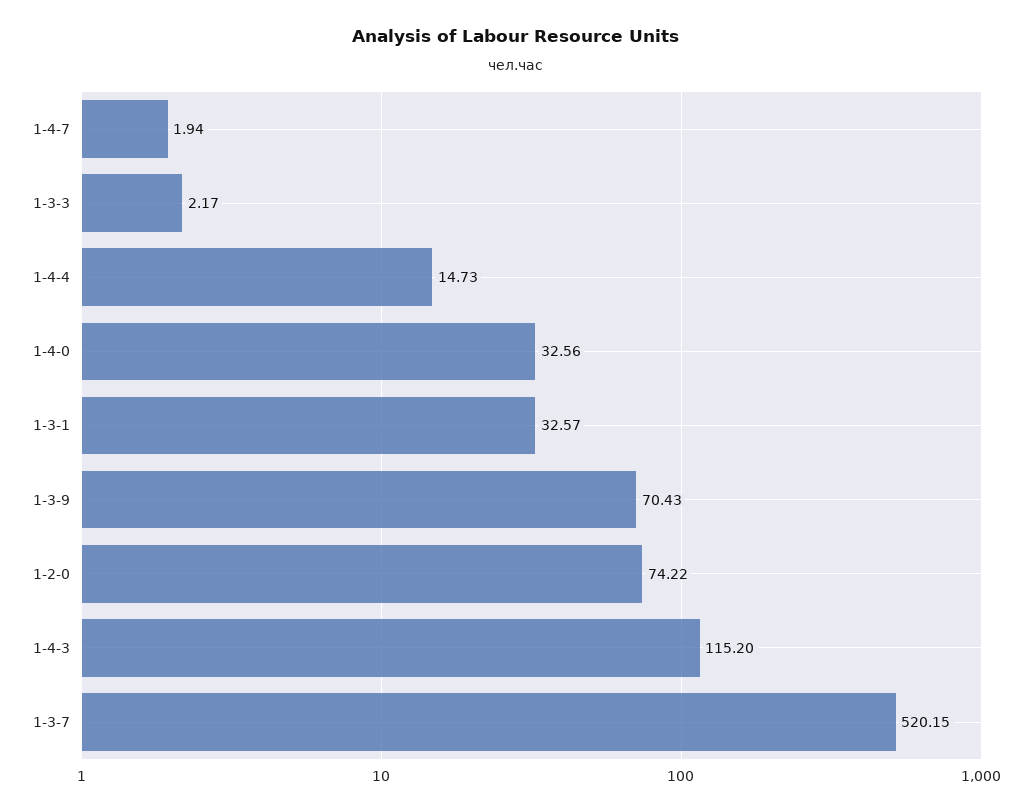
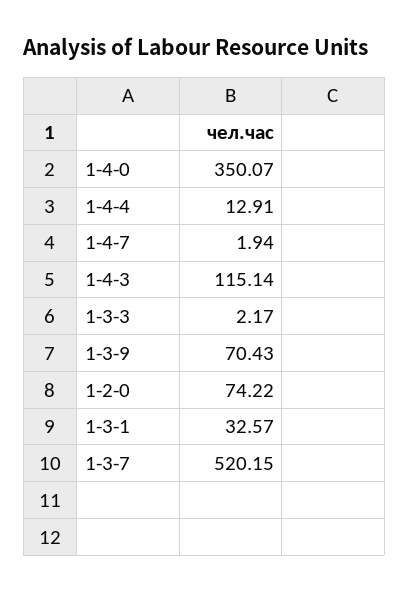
  {
    "1-4-7": 1.94,
    "1-3-3": 2.17,
-   "1-4-4": 14.73,
+   "1-4-4": 12.91,
-   "1-4-0": 32.56,
+   "1-4-0": 350.07,
    "1-3-1": 32.57,
    "1-3-9": 70.43,
    "1-2-0": 74.22,
-   "1-4-3": 115.2,
+   "1-4-3": 115.14,
    "1-3-7": 520.15
  }

